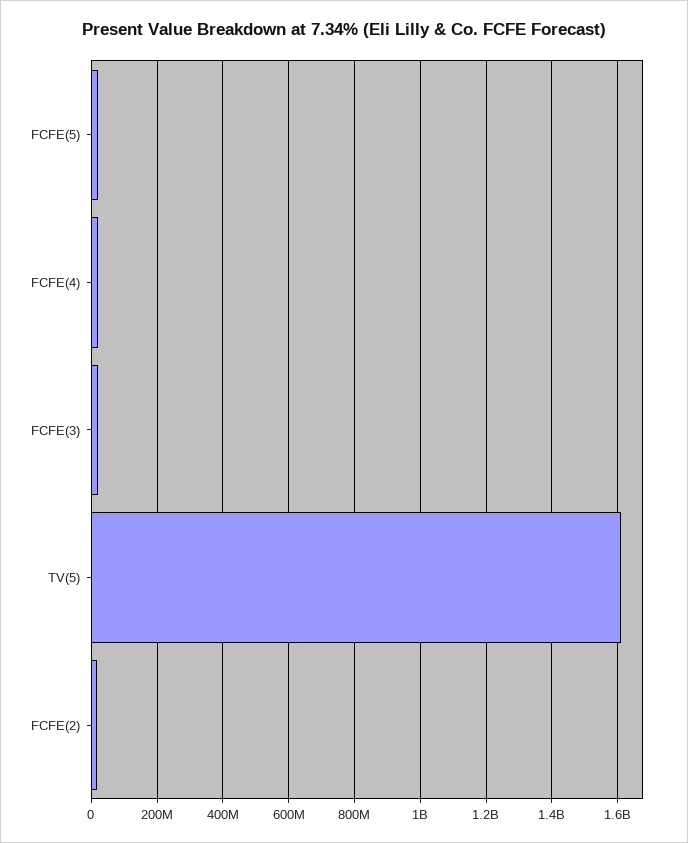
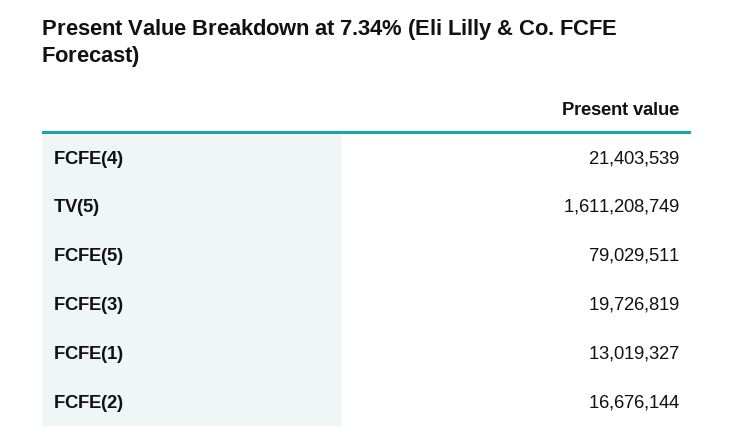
  {
-   "FCFE(5)": 20000000,
+   "FCFE(5)": 79029511,
    "FCFE(4)": 21403539,
    "FCFE(3)": 19726819,
    "TV(5)": 1611208749,
-   "FCFE(2)": 16676144
+   "FCFE(2)": 16676144,
+   "FCFE(1)": 13019327
  }

